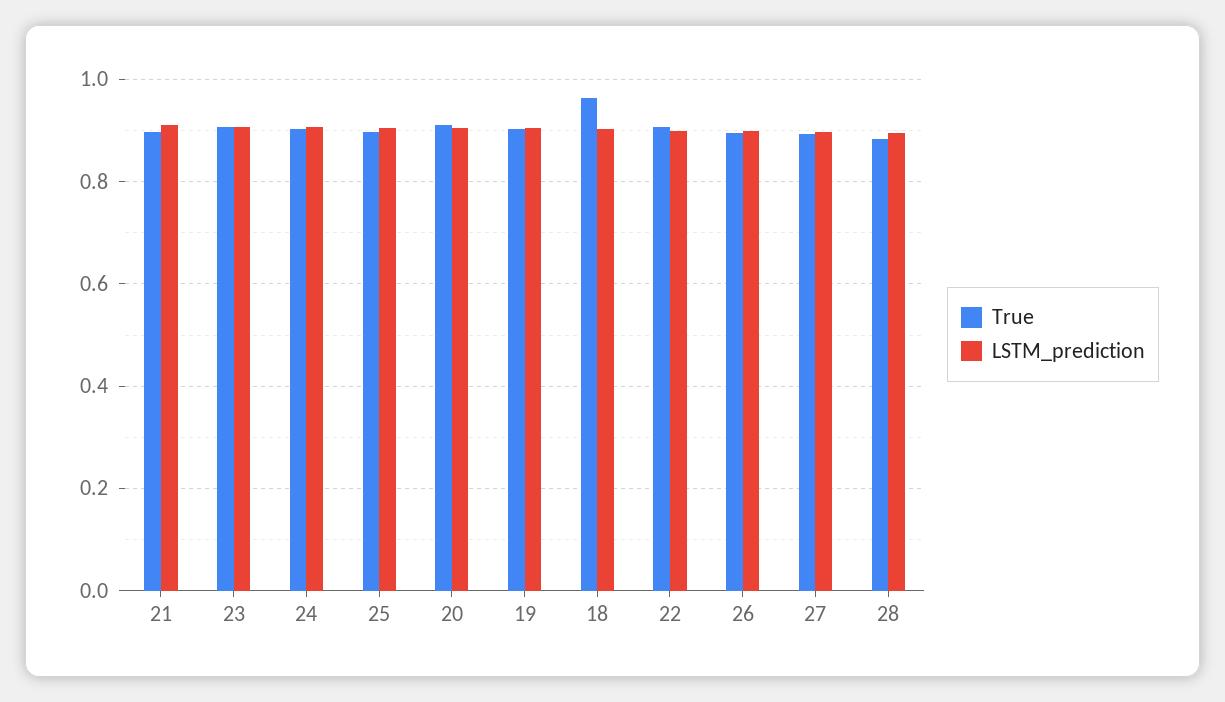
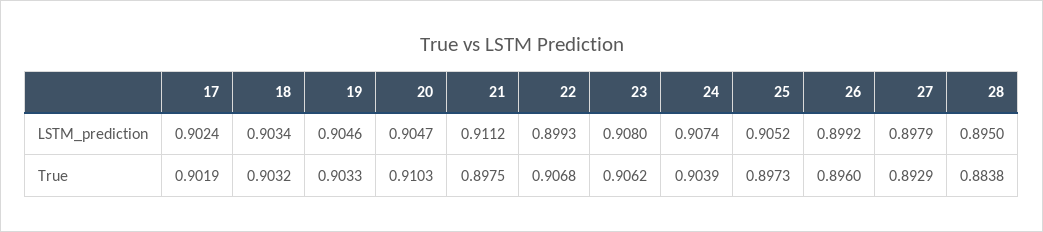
  {
    "True": {
      "21": 0.8975,
      "23": 0.9062,
      "24": 0.9039,
      "25": 0.8973,
      "20": 0.9103,
      "19": 0.9033,
-     "18": 0.96,
+     "18": 0.9032,
      "22": 0.9068,
      "26": 0.896,
      "27": 0.8929,
-     "28": 0.8838
+     "28": 0.8838,
+     "17": 0.9019
    },
    "LSTM_prediction": {
      "21": 0.9112,
      "23": 0.908,
      "24": 0.9074,
      "25": 0.9052,
      "20": 0.9047,
      "19": 0.9046,
      "18": 0.9034,
      "22": 0.8993,
      "26": 0.8992,
      "27": 0.8979,
-     "28": 0.895
+     "28": 0.895,
+     "17": 0.9024
    }
  }

